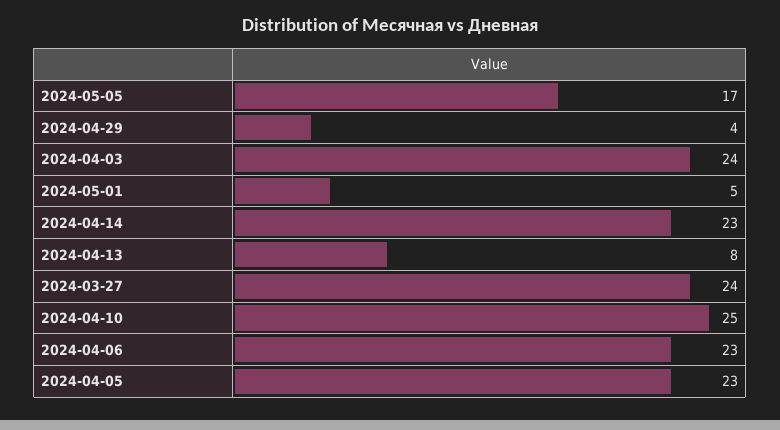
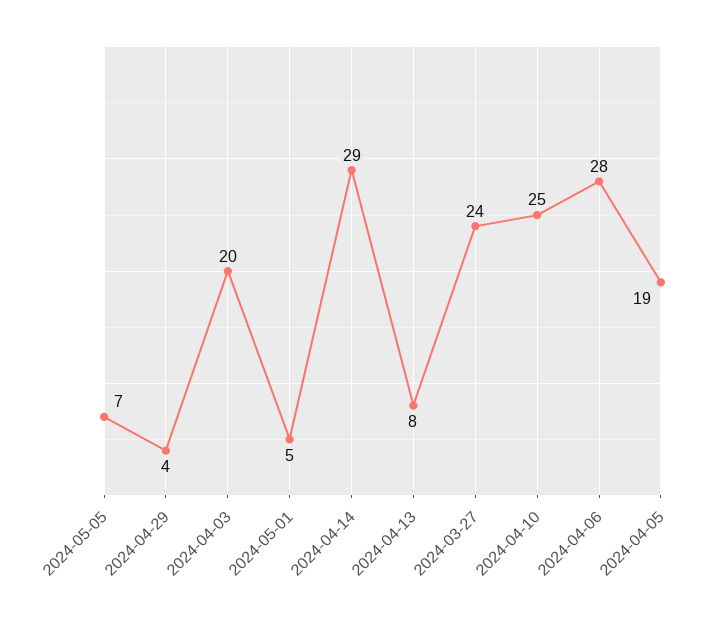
  {
-   "2024-05-05": 17,
+   "2024-05-05": 7,
    "2024-04-29": 4,
-   "2024-04-03": 24,
+   "2024-04-03": 20,
    "2024-05-01": 5,
-   "2024-04-14": 23,
+   "2024-04-14": 29,
    "2024-04-13": 8,
    "2024-03-27": 24,
    "2024-04-10": 25,
-   "2024-04-06": 23,
+   "2024-04-06": 28,
-   "2024-04-05": 23
+   "2024-04-05": 19
  }

